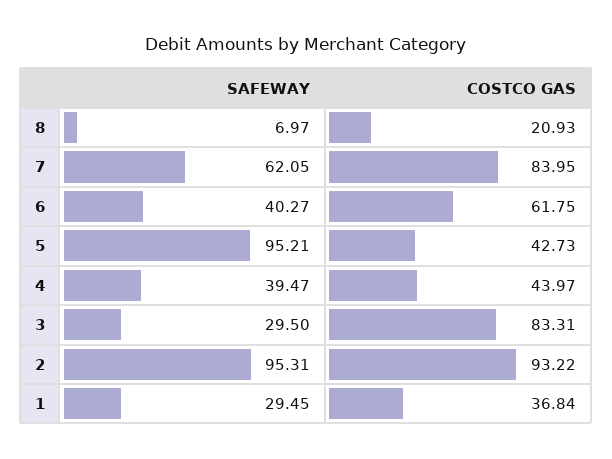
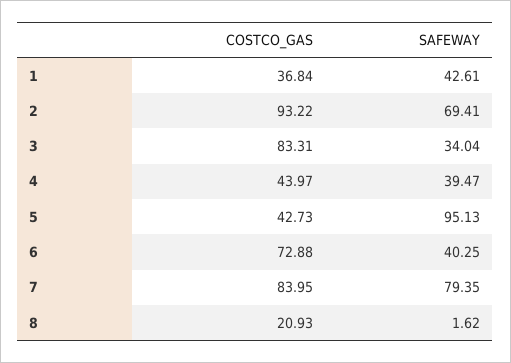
  {
    "SAFEWAY": {
-     "8": 6.97,
+     "8": 1.62,
-     "7": 62.05,
+     "7": 79.35,
-     "6": 40.27,
+     "6": 40.25,
-     "5": 95.21,
+     "5": 95.13,
      "4": 39.47,
-     "3": 29.5,
+     "3": 34.04,
-     "2": 95.31,
+     "2": 69.41,
-     "1": 29.45
+     "1": 42.61
    },
    "COSTCO GAS": {
      "8": 20.93,
      "7": 83.95,
-     "6": 61.75,
+     "6": 72.88,
      "5": 42.73,
      "4": 43.97,
      "3": 83.31,
      "2": 93.22,
      "1": 36.84
    }
  }

